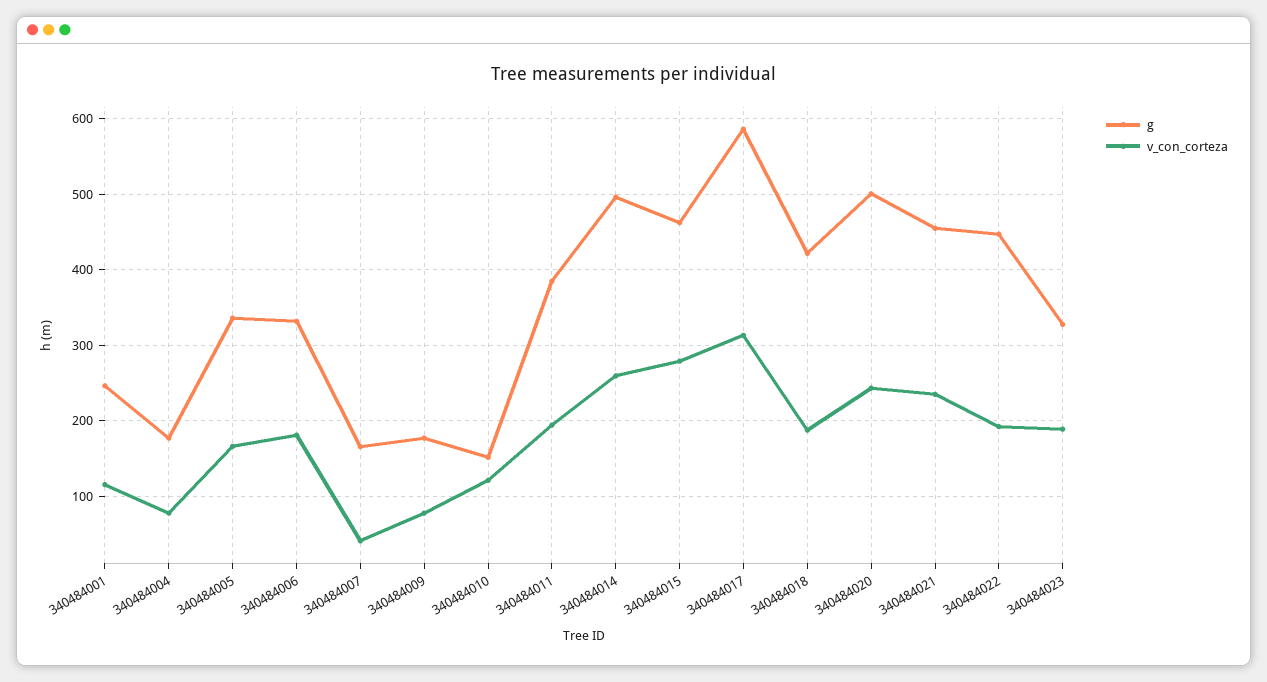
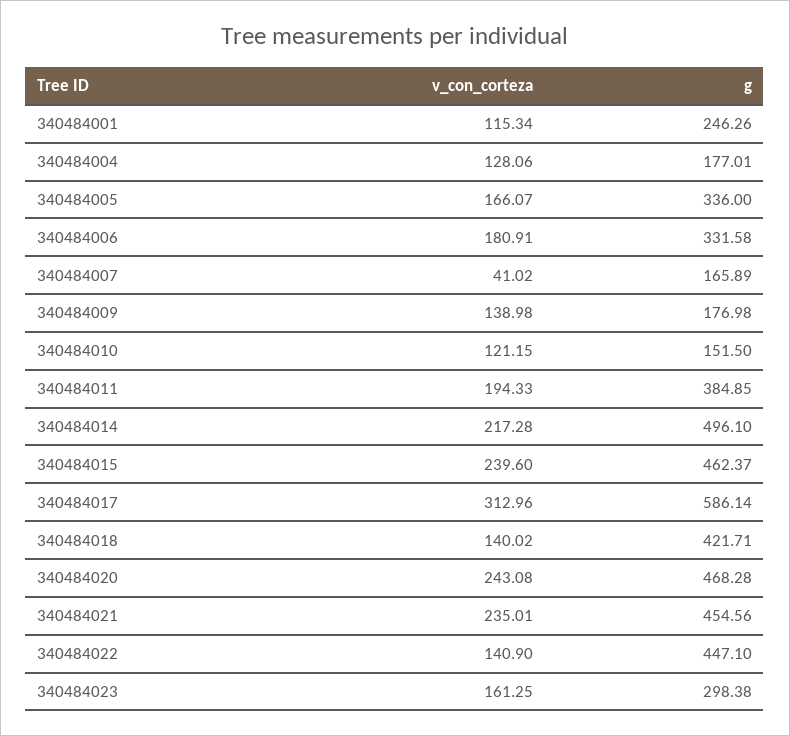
  {
    "g": {
      "340484001": 246.26,
      "340484004": 177.01,
      "340484005": 336,
      "340484006": 331.58,
      "340484007": 165.89,
      "340484009": 176.98,
      "340484010": 151.5,
      "340484011": 384.85,
      "340484014": 496.1,
      "340484015": 462.37,
      "340484017": 586.14,
      "340484018": 421.71,
-     "340484020": 500,
+     "340484020": 468.28,
      "340484021": 454.56,
      "340484022": 447.1,
-     "340484023": 330
+     "340484023": 298.38
    },
    "v_con_corteza": {
      "340484001": 115.34,
-     "340484004": 80,
+     "340484004": 128.06,
      "340484005": 166.07,
      "340484006": 180.91,
      "340484007": 41.02,
-     "340484009": 80,
+     "340484009": 138.98,
      "340484010": 121.15,
      "340484011": 194.33,
-     "340484014": 260,
+     "340484014": 217.28,
-     "340484015": 280,
+     "340484015": 239.6,
      "340484017": 312.96,
-     "340484018": 190,
+     "340484018": 140.02,
      "340484020": 243.08,
      "340484021": 235.01,
-     "340484022": 190,
+     "340484022": 140.9,
-     "340484023": 190
+     "340484023": 161.25
    }
  }

